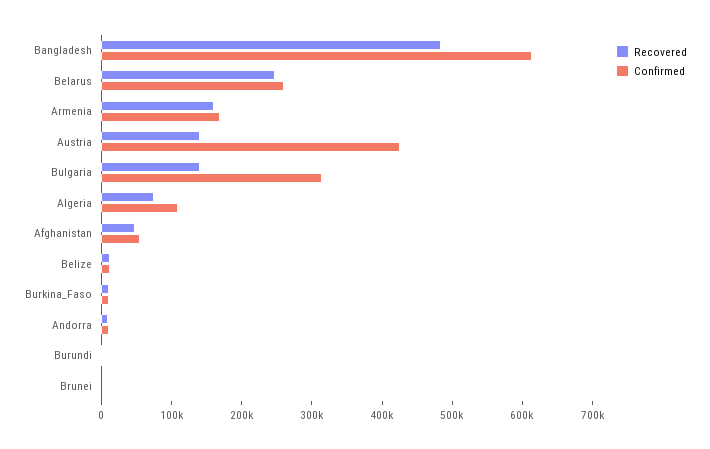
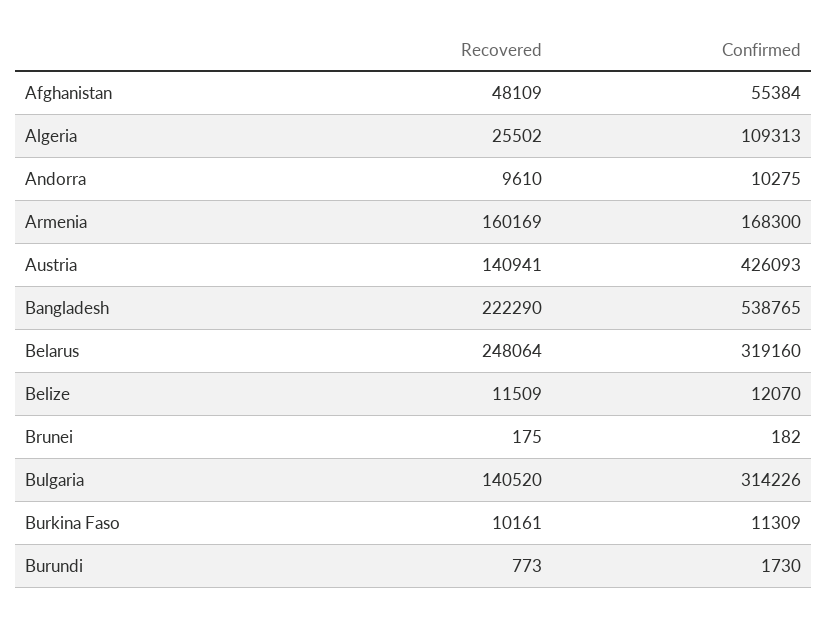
  {
    "Recovered": {
-     "Bangladesh": 480000,
+     "Bangladesh": 222290,
      "Belarus": 248064,
      "Armenia": 160169,
      "Austria": 140941,
      "Bulgaria": 140520,
-     "Algeria": 80000,
+     "Algeria": 25502,
      "Afghanistan": 48109,
      "Belize": 11509,
      "Burkina_Faso": 10161,
      "Andorra": 9610,
      "Burundi": 773,
      "Brunei": 175
    },
    "Confirmed": {
-     "Bangladesh": 620000,
+     "Bangladesh": 538765,
-     "Belarus": 260000,
+     "Belarus": 319160,
      "Armenia": 168300,
      "Austria": 426093,
      "Bulgaria": 314226,
      "Algeria": 109313,
      "Afghanistan": 55384,
      "Belize": 12070,
      "Burkina_Faso": 11309,
      "Andorra": 10275,
      "Burundi": 1730,
      "Brunei": 182
    }
  }

